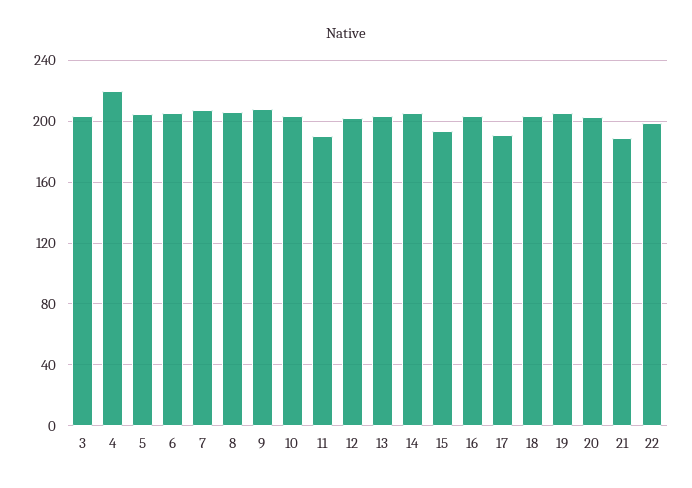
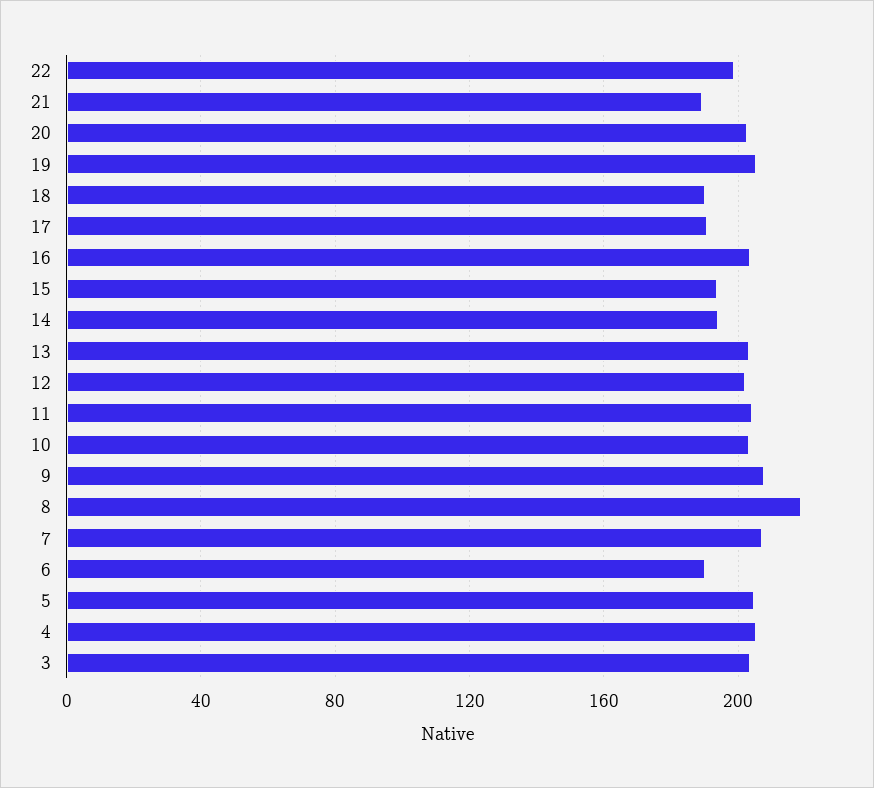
  {
    "3": 205,
-   "4": 220,
+   "4": 205,
    "5": 205,
-   "6": 205,
+   "6": 190,
    "7": 205,
-   "8": 205,
+   "8": 220,
    "9": 210,
    "10": 205,
-   "11": 190,
+   "11": 205,
    "12": 200,
    "13": 205,
-   "14": 205,
+   "14": 195,
    "15": 195,
    "16": 205,
    "17": 190,
-   "18": 205,
+   "18": 190,
    "19": 205,
    "20": 205,
    "21": 190,
    "22": 200
  }

